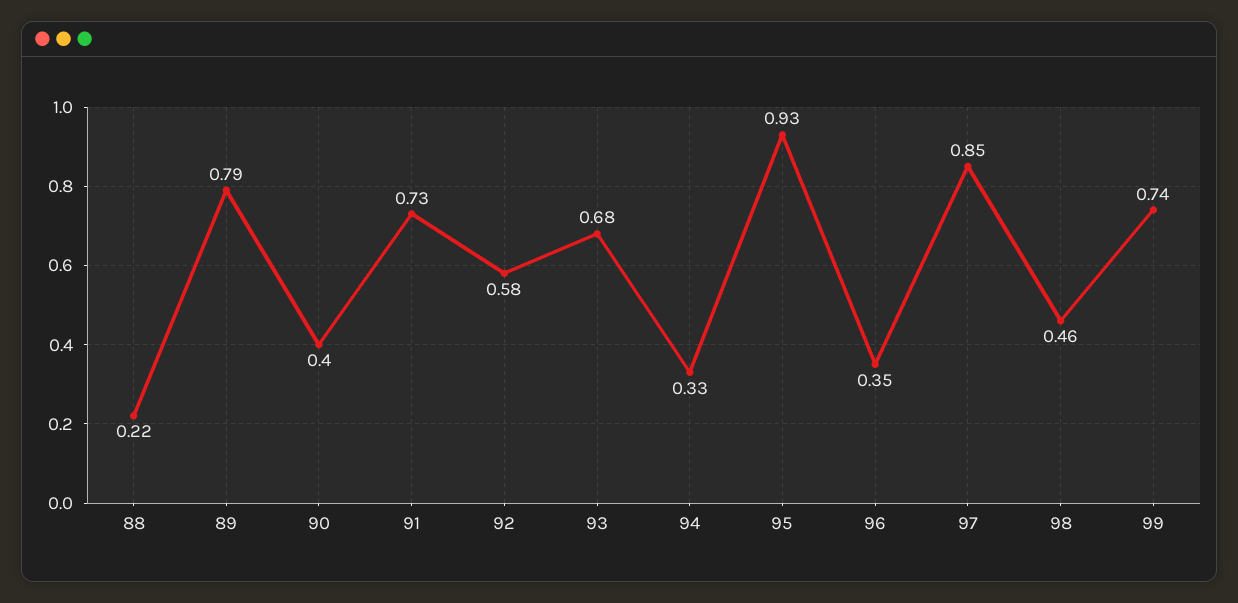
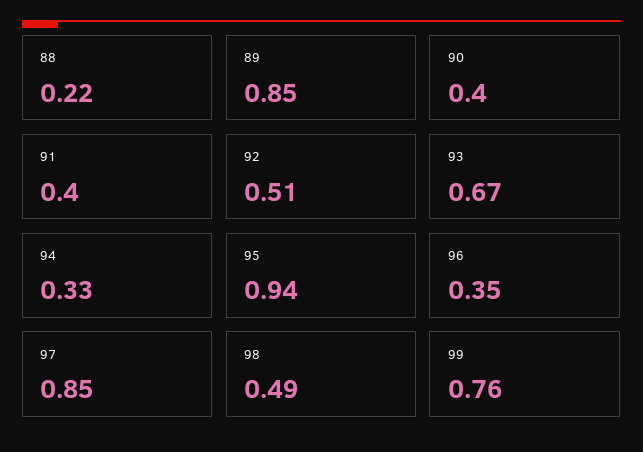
  {
    "88": 0.22,
-   "89": 0.79,
+   "89": 0.85,
    "90": 0.4,
-   "91": 0.73,
+   "91": 0.4,
-   "92": 0.58,
+   "92": 0.51,
-   "93": 0.68,
+   "93": 0.67,
    "94": 0.33,
-   "95": 0.93,
+   "95": 0.94,
    "96": 0.35,
    "97": 0.85,
-   "98": 0.46,
+   "98": 0.49,
-   "99": 0.74
+   "99": 0.76
  }

